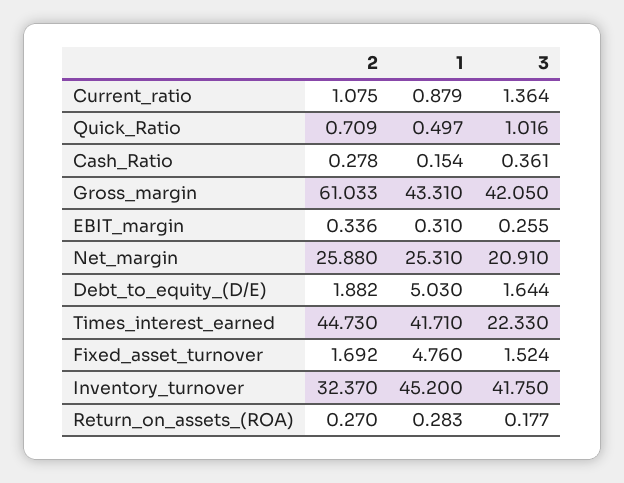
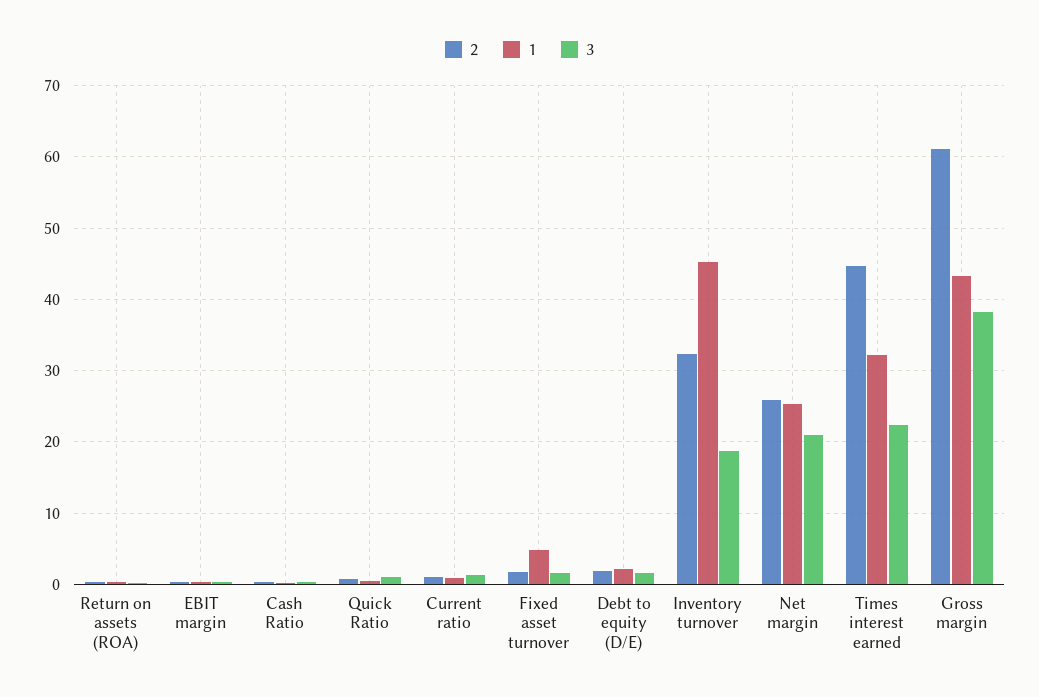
  {
    "2": {
      "Current_ratio": 1.075,
      "Quick_Ratio": 0.709,
      "Cash_Ratio": 0.278,
      "Gross_margin": 61.033,
      "EBIT_margin": 0.336,
      "Net_margin": 25.88,
      "Debt_to_equity_(D/E)": 1.882,
      "Times_interest_earned": 44.73,
      "Fixed_asset_turnover": 1.692,
      "Inventory_turnover": 32.37,
      "Return_on_assets_(ROA)": 0.27
    },
    "1": {
      "Current_ratio": 0.879,
      "Quick_Ratio": 0.497,
      "Cash_Ratio": 0.154,
      "Gross_margin": 43.31,
      "EBIT_margin": 0.31,
      "Net_margin": 25.31,
-     "Debt_to_equity_(D/E)": 5.03,
+     "Debt_to_equity_(D/E)": 2,
-     "Times_interest_earned": 41.71,
+     "Times_interest_earned": 32,
      "Fixed_asset_turnover": 4.76,
      "Inventory_turnover": 45.2,
      "Return_on_assets_(ROA)": 0.283
    },
    "3": {
      "Current_ratio": 1.364,
      "Quick_Ratio": 1.016,
      "Cash_Ratio": 0.361,
-     "Gross_margin": 42.05,
+     "Gross_margin": 38,
      "EBIT_margin": 0.255,
      "Net_margin": 20.91,
      "Debt_to_equity_(D/E)": 1.644,
      "Times_interest_earned": 22.33,
      "Fixed_asset_turnover": 1.524,
-     "Inventory_turnover": 41.75,
+     "Inventory_turnover": 19,
      "Return_on_assets_(ROA)": 0.177
    }
  }

